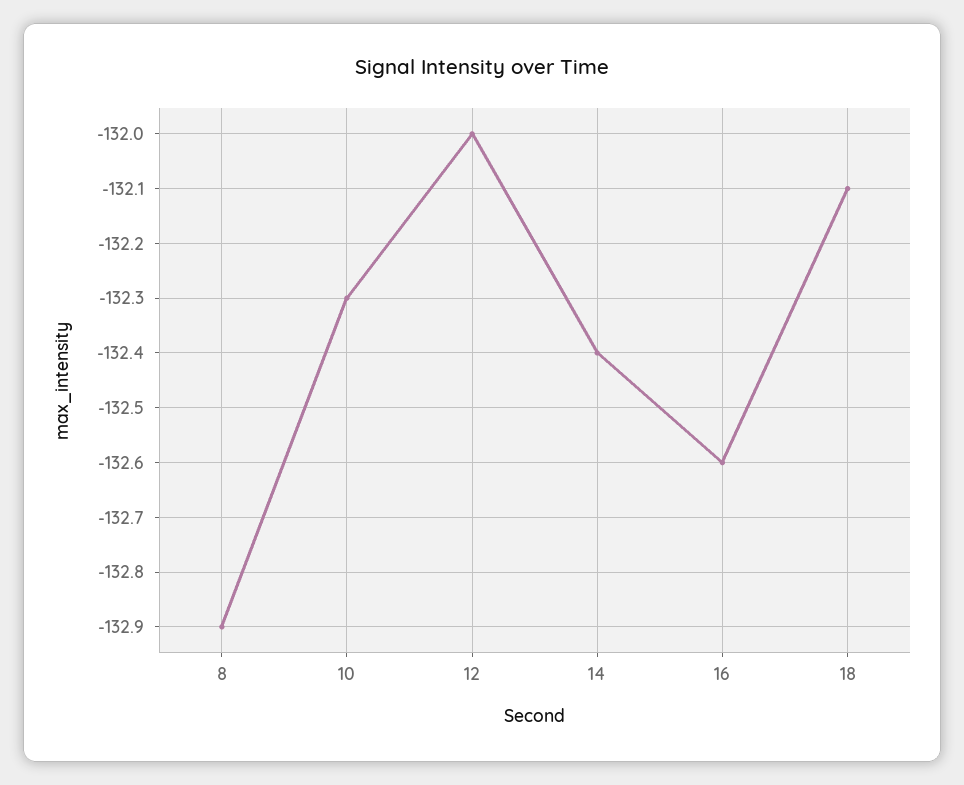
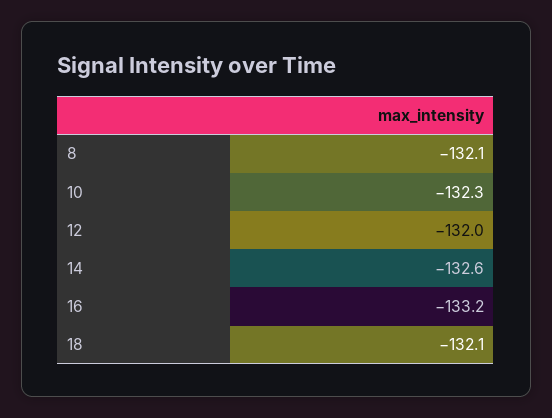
  {
-   "8": -132.9,
+   "8": -132.1,
    "10": -132.3,
    "12": -132,
-   "14": -132.4,
+   "14": -132.6,
-   "16": -132.6,
+   "16": -133.2,
    "18": -132.1
  }

